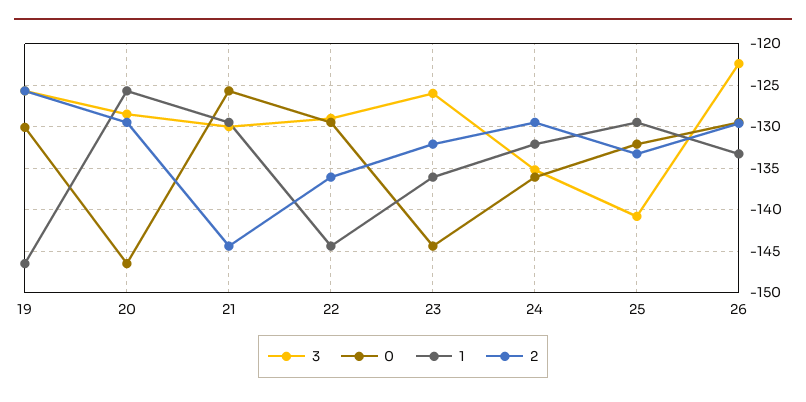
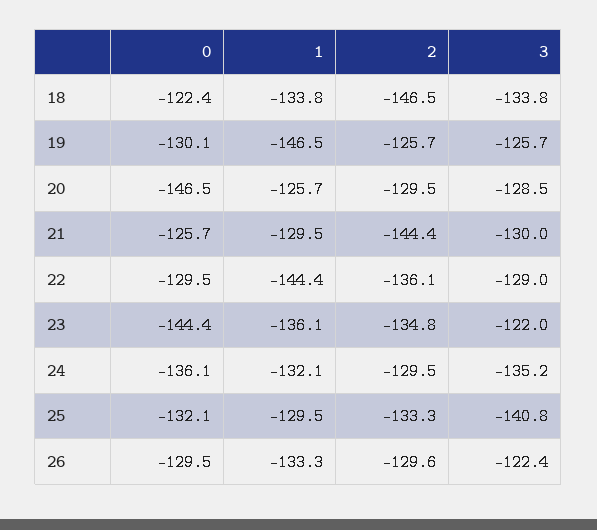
  {
    "3": {
      "19": -125.7,
      "20": -128.5,
      "21": -130,
      "22": -129,
-     "23": -126,
+     "23": -122,
      "24": -135.2,
      "25": -140.8,
-     "26": -122.4
+     "26": -122.4,
+     "18": -133.8
    },
    "0": {
      "19": -130.1,
      "20": -146.5,
      "21": -125.7,
      "22": -129.5,
      "23": -144.4,
      "24": -136.1,
      "25": -132.1,
-     "26": -129.5
+     "26": -129.5,
+     "18": -122.4
    },
    "1": {
      "19": -146.5,
      "20": -125.7,
      "21": -129.5,
      "22": -144.4,
      "23": -136.1,
      "24": -132.1,
      "25": -129.5,
-     "26": -133.3
+     "26": -133.3,
+     "18": -133.8
    },
    "2": {
      "19": -125.7,
      "20": -129.5,
      "21": -144.4,
      "22": -136.1,
-     "23": -132,
+     "23": -134.8,
      "24": -129.5,
      "25": -133.3,
-     "26": -129.6
+     "26": -129.6,
+     "18": -146.5
    }
  }

